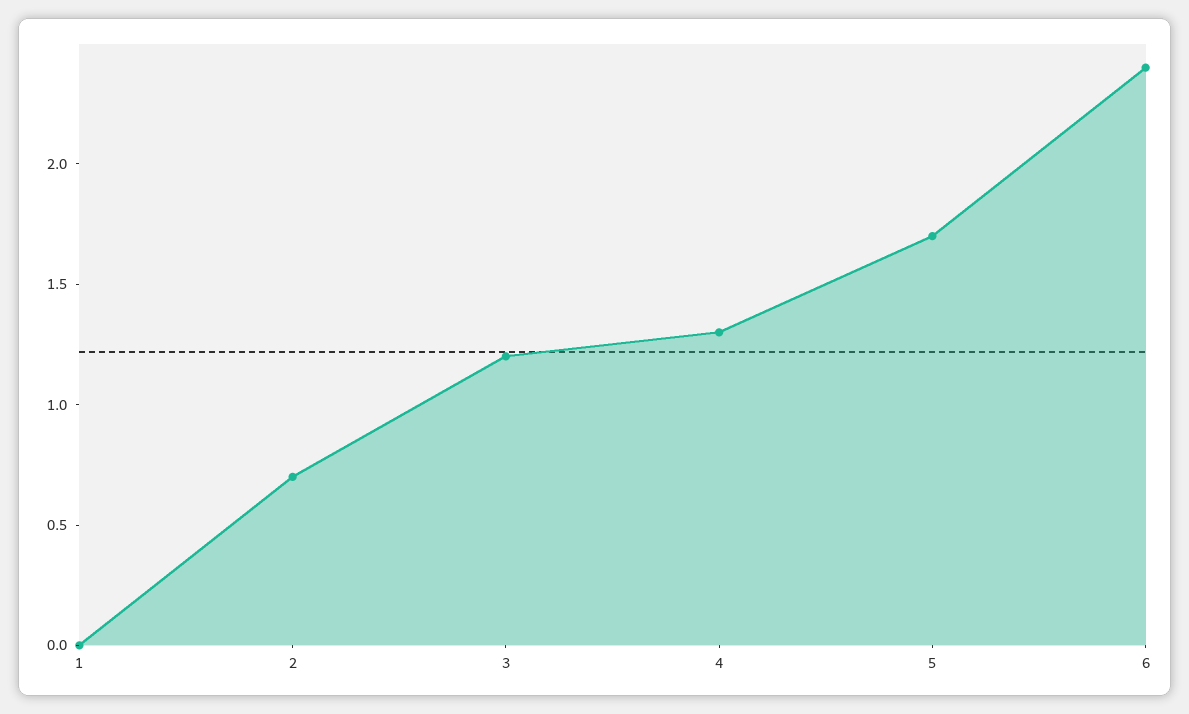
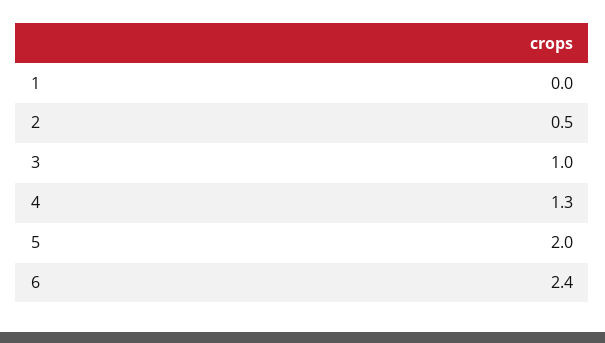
  {
    "1": 0,
-   "2": 0.7,
+   "2": 0.5,
-   "3": 1.2,
+   "3": 1,
    "4": 1.3,
-   "5": 1.7,
+   "5": 2,
    "6": 2.4
  }

